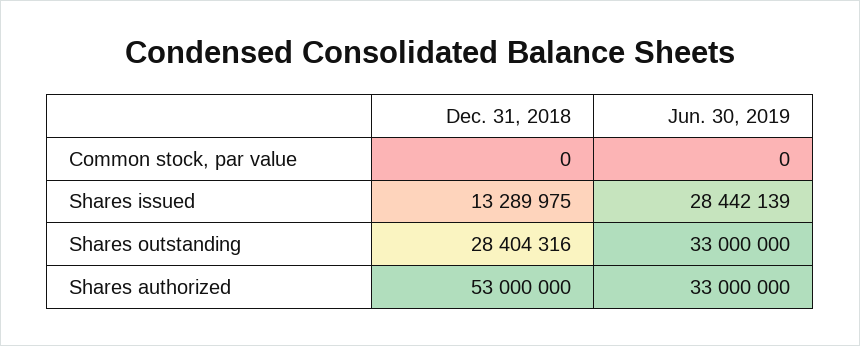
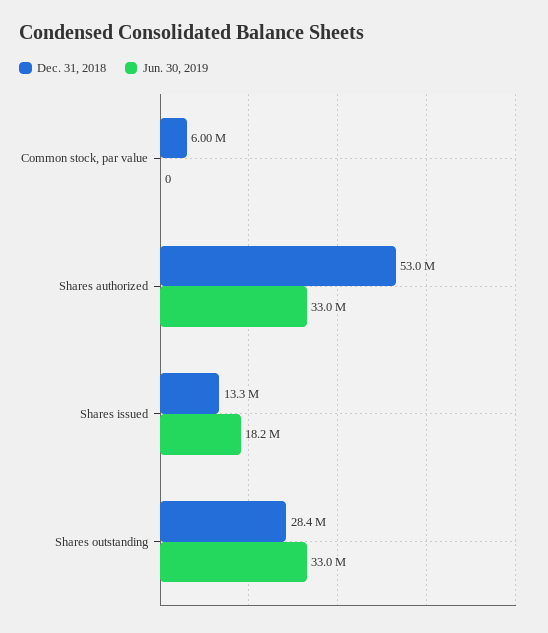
  {
    "Dec. 31, 2018": {
-     "Common stock, par value": 0,
+     "Common stock, par value": 6000000,
      "Shares issued": 13289975,
      "Shares outstanding": 28404316,
      "Shares authorized": 53000000
    },
    "Jun. 30, 2019": {
      "Common stock, par value": 0,
-     "Shares issued": 28442139,
+     "Shares issued": 18200000,
      "Shares outstanding": 33000000,
      "Shares authorized": 33000000
    }
  }

